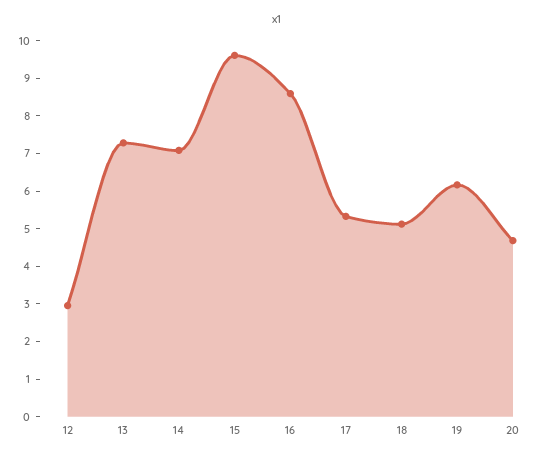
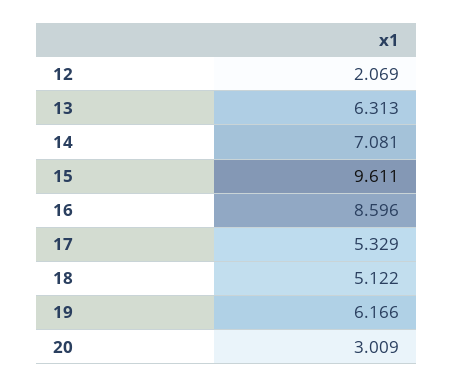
  {
-   "12": 3,
+   "12": 2.069,
-   "13": 7.25,
+   "13": 6.313,
    "14": 7.081,
    "15": 9.611,
    "16": 8.596,
    "17": 5.329,
    "18": 5.122,
    "19": 6.166,
-   "20": 4.75
+   "20": 3.009
  }

